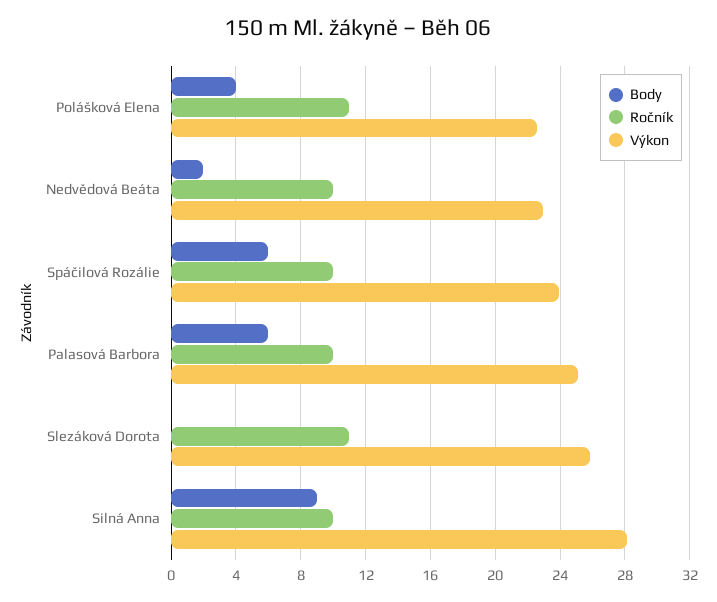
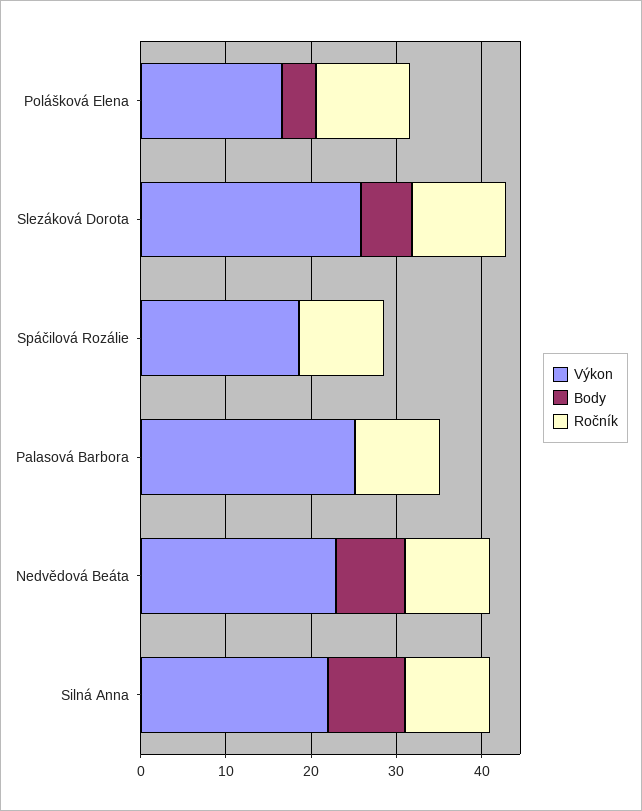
  {
    "Body": {
      "Polášková Elena": 4,
-     "Nedvědová Beáta": 2,
+     "Nedvědová Beáta": 8,
-     "Spáčilová Rozálie": 6,
+     "Spáčilová Rozálie": 0,
-     "Palasová Barbora": 6,
+     "Palasová Barbora": 0,
-     "Slezáková Dorota": 0,
+     "Slezáková Dorota": 6,
      "Silná Anna": 9
    },
    "Ročník": {
      "Polášková Elena": 11,
      "Nedvědová Beáta": 10,
      "Spáčilová Rozálie": 10,
      "Palasová Barbora": 10,
      "Slezáková Dorota": 11,
      "Silná Anna": 10
    },
    "Výkon": {
-     "Polášková Elena": 22.5,
+     "Polášková Elena": 16,
      "Nedvědová Beáta": 23,
-     "Spáčilová Rozálie": 24,
+     "Spáčilová Rozálie": 18,
      "Palasová Barbora": 25,
      "Slezáková Dorota": 26,
-     "Silná Anna": 28
+     "Silná Anna": 22
    }
  }

